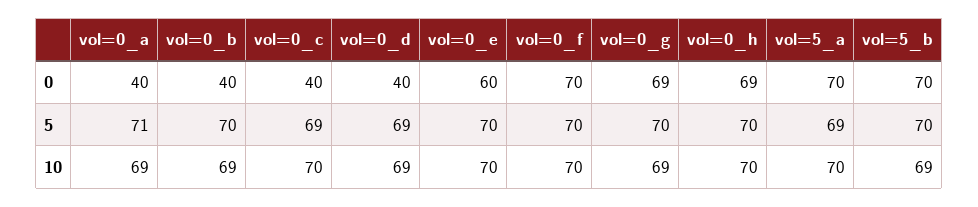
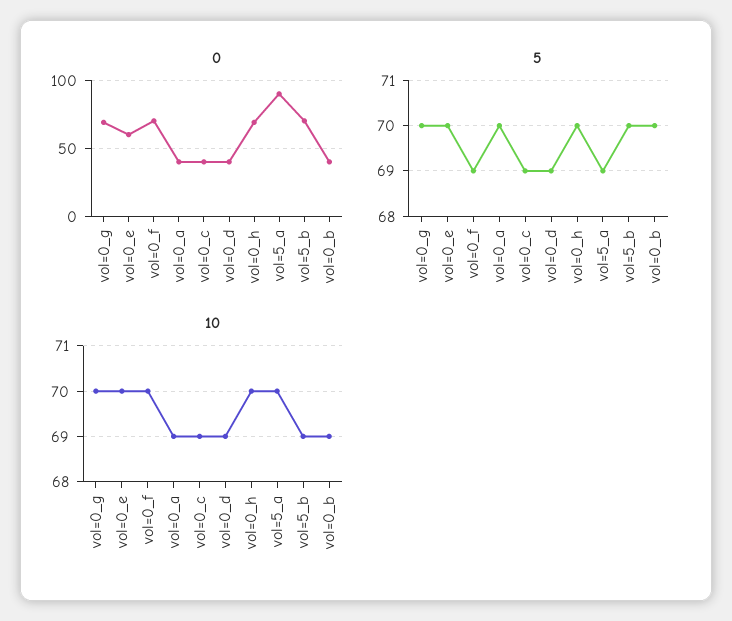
  {
    "0": {
      "vol=0_a": 40,
      "vol=0_b": 40,
      "vol=0_c": 40,
      "vol=0_d": 40,
      "vol=0_e": 60,
      "vol=0_f": 70,
      "vol=0_g": 69,
      "vol=0_h": 69,
-     "vol=5_a": 70,
+     "vol=5_a": 90,
      "vol=5_b": 70
    },
    "5": {
-     "vol=0_a": 71,
+     "vol=0_a": 70,
      "vol=0_b": 70,
      "vol=0_c": 69,
      "vol=0_d": 69,
      "vol=0_e": 70,
-     "vol=0_f": 70,
+     "vol=0_f": 69,
      "vol=0_g": 70,
      "vol=0_h": 70,
      "vol=5_a": 69,
      "vol=5_b": 70
    },
    "10": {
      "vol=0_a": 69,
      "vol=0_b": 69,
-     "vol=0_c": 70,
+     "vol=0_c": 69,
      "vol=0_d": 69,
      "vol=0_e": 70,
      "vol=0_f": 70,
-     "vol=0_g": 69,
+     "vol=0_g": 70,
      "vol=0_h": 70,
      "vol=5_a": 70,
      "vol=5_b": 69
    }
  }

